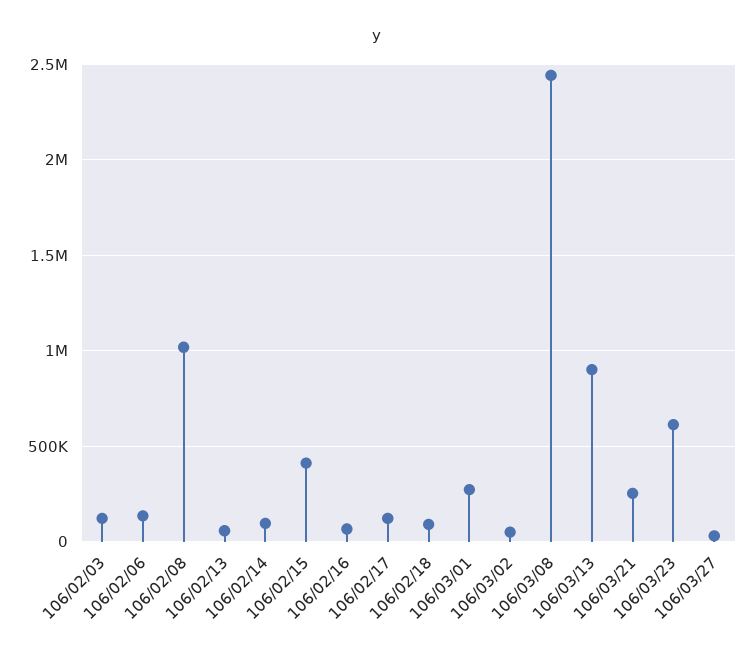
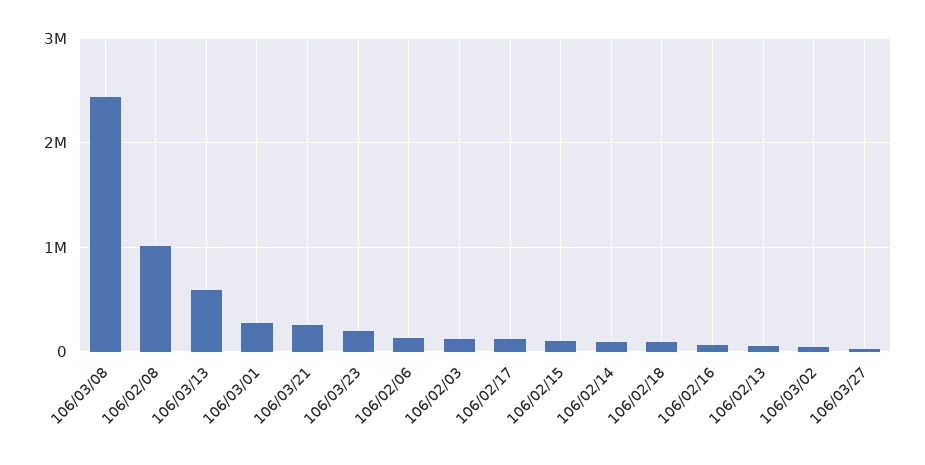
  {
    "106/02/03": 100000,
    "106/02/06": 150000,
    "106/02/08": 1000000,
    "106/02/13": 50000,
    "106/02/14": 100000,
-   "106/02/15": 400000,
+   "106/02/15": 100000,
    "106/02/16": 50000,
    "106/02/17": 100000,
    "106/02/18": 100000,
    "106/03/01": 250000,
    "106/03/02": 50000,
    "106/03/08": 2450000,
-   "106/03/13": 900000,
+   "106/03/13": 600000,
    "106/03/21": 250000,
-   "106/03/23": 600000,
+   "106/03/23": 200000,
    "106/03/27": 50000
  }

